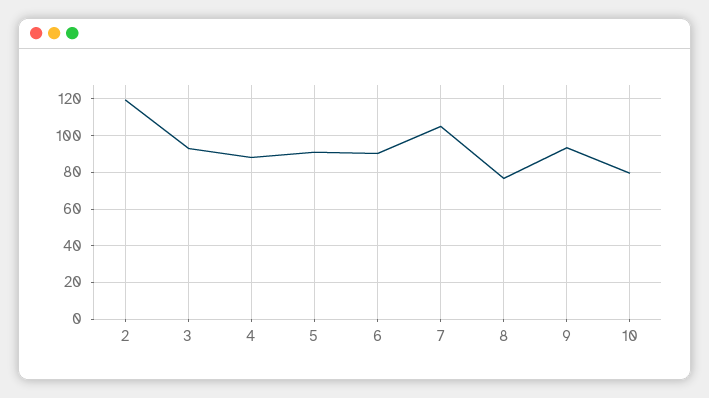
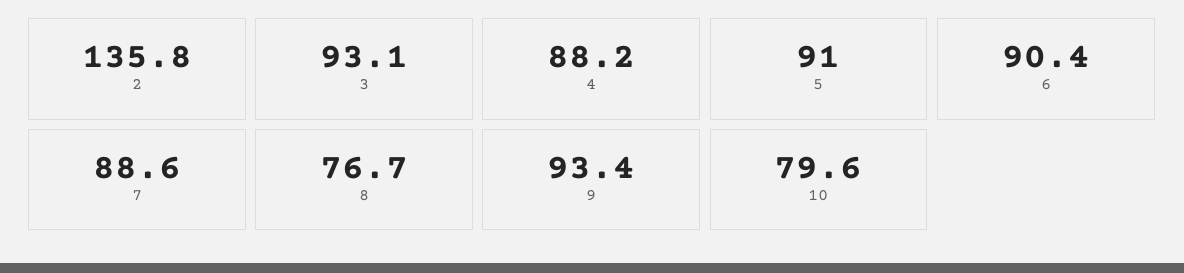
  {
-   "2": 120,
+   "2": 135.8,
    "3": 93.1,
    "4": 88.2,
    "5": 91,
    "6": 90.4,
-   "7": 105,
+   "7": 88.6,
    "8": 76.7,
    "9": 93.4,
    "10": 79.6
  }

